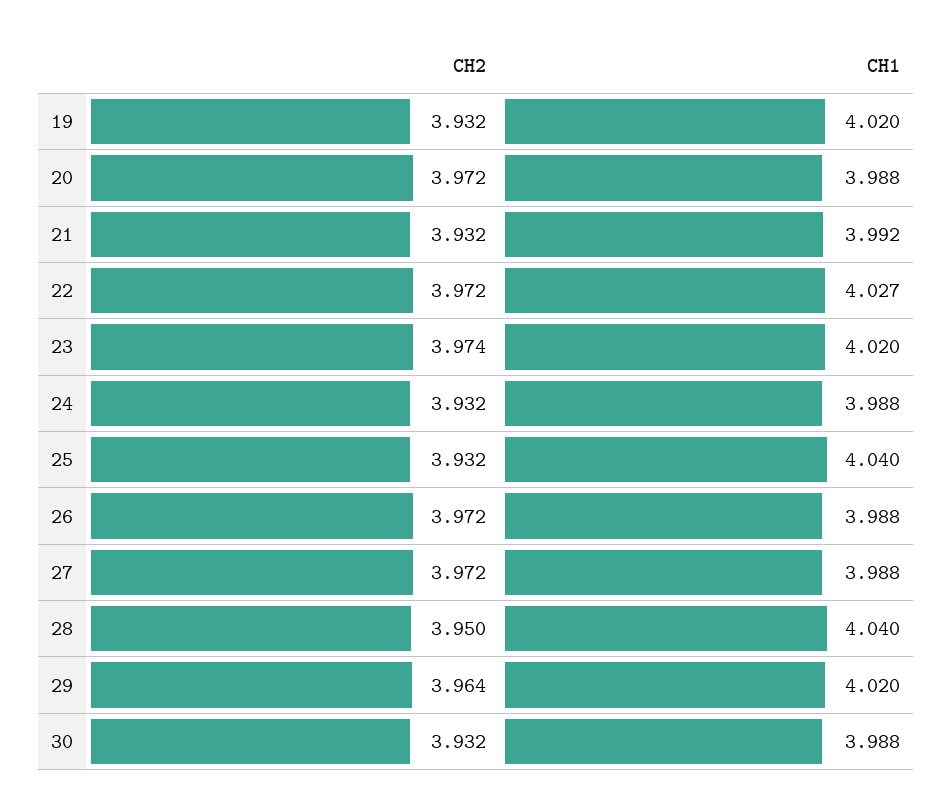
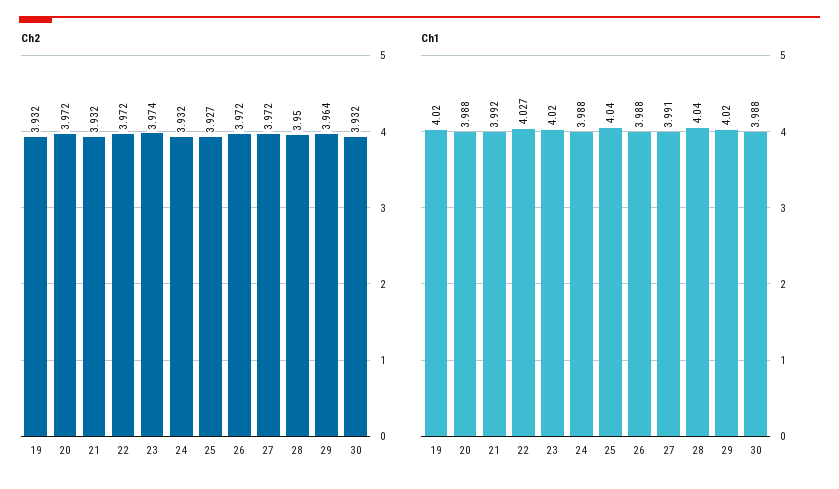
  {
    "CH2": {
      "19": 3.932,
      "20": 3.972,
      "21": 3.932,
      "22": 3.972,
      "23": 3.974,
      "24": 3.932,
-     "25": 3.932,
+     "25": 3.927,
      "26": 3.972,
      "27": 3.972,
      "28": 3.95,
      "29": 3.964,
      "30": 3.932
    },
    "CH1": {
      "19": 4.02,
      "20": 3.988,
      "21": 3.992,
      "22": 4.027,
      "23": 4.02,
      "24": 3.988,
      "25": 4.04,
      "26": 3.988,
-     "27": 3.988,
+     "27": 3.991,
      "28": 4.04,
      "29": 4.02,
      "30": 3.988
    }
  }

